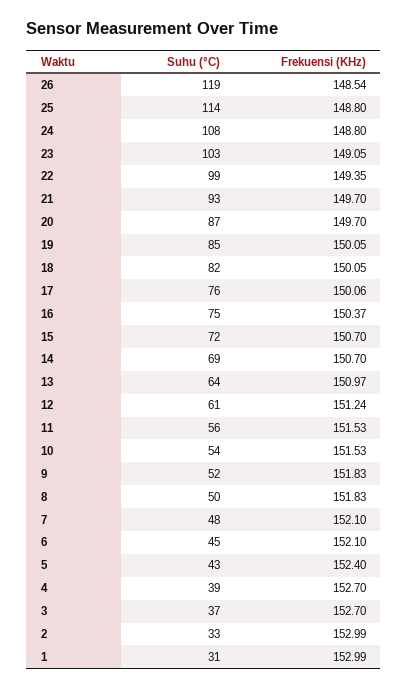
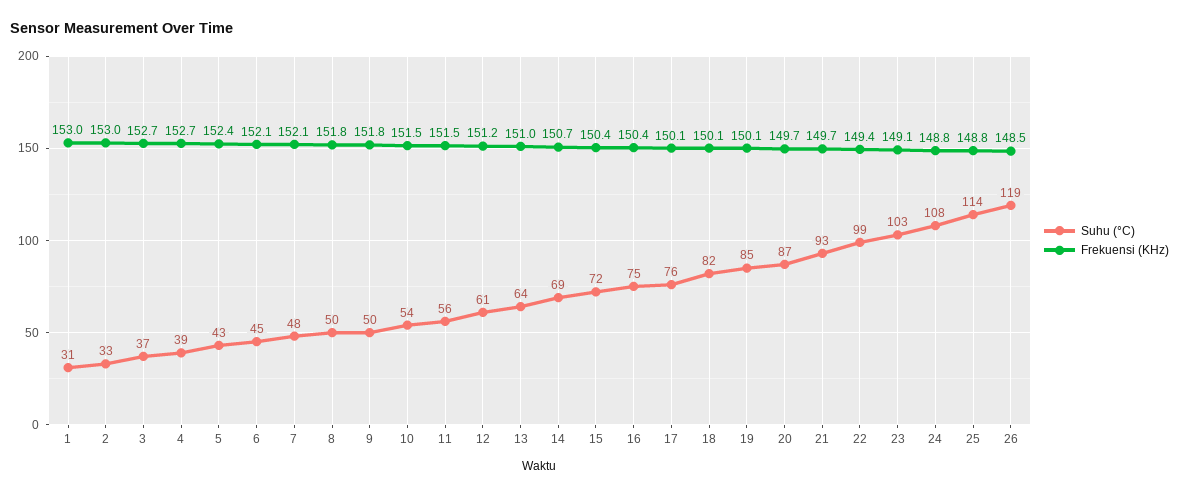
  {
    "Suhu (°C)": {
      "26": 119,
      "25": 114,
      "24": 108,
      "23": 103,
      "22": 99,
      "21": 93,
      "20": 87,
      "19": 85,
      "18": 82,
      "17": 76,
      "16": 75,
      "15": 72,
      "14": 69,
      "13": 64,
      "12": 61,
      "11": 56,
      "10": 54,
-     "9": 52,
+     "9": 50,
      "8": 50,
      "7": 48,
      "6": 45,
      "5": 43,
      "4": 39,
      "3": 37,
      "2": 33,
      "1": 31
    },
    "Frekuensi (KHz)": {
      "26": 148.54,
      "25": 148.8,
      "24": 148.8,
      "23": 149.05,
      "22": 149.35,
      "21": 149.7,
      "20": 149.7,
      "19": 150.05,
      "18": 150.05,
      "17": 150.06,
      "16": 150.37,
-     "15": 150.7,
+     "15": 150.4,
      "14": 150.7,
      "13": 150.97,
      "12": 151.24,
      "11": 151.53,
      "10": 151.53,
      "9": 151.83,
      "8": 151.83,
      "7": 152.1,
      "6": 152.1,
      "5": 152.4,
      "4": 152.7,
      "3": 152.7,
      "2": 152.99,
      "1": 152.99
    }
  }

